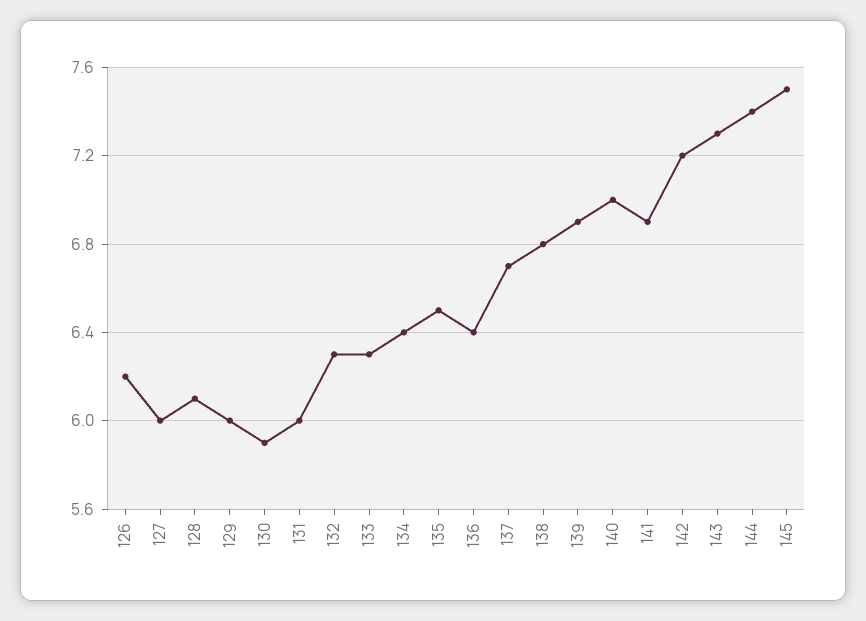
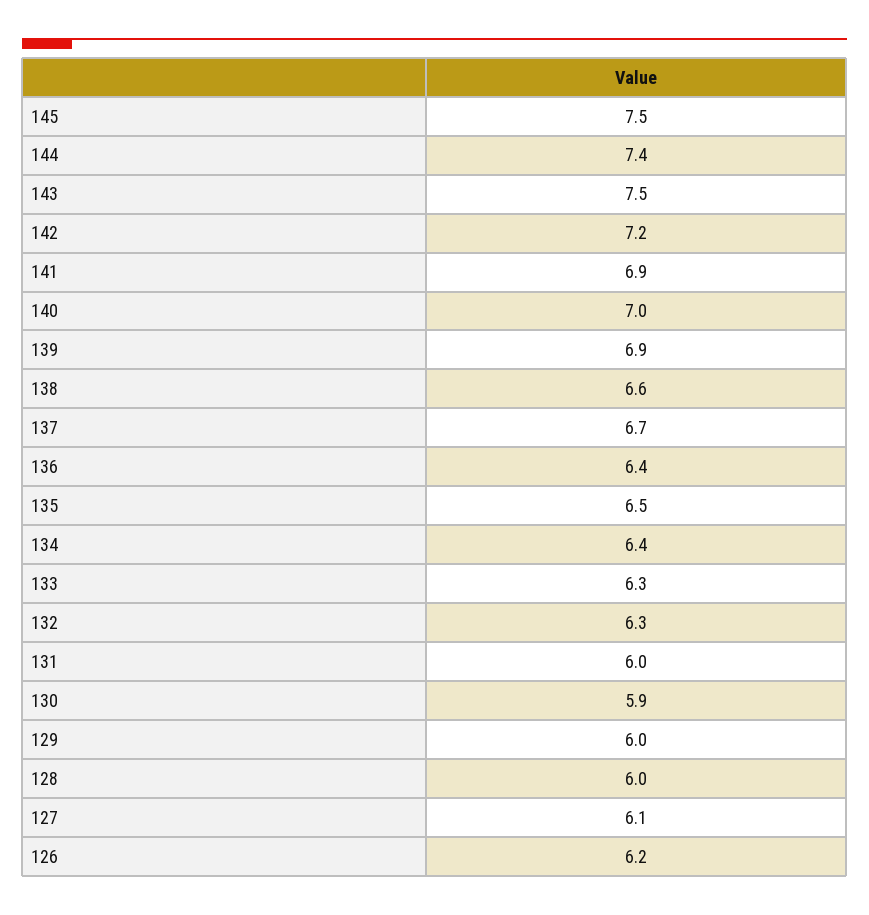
  {
    "126": 6.2,
-   "127": 6,
+   "127": 6.1,
-   "128": 6.1,
+   "128": 6,
    "129": 6,
    "130": 5.9,
    "131": 6,
    "132": 6.3,
    "133": 6.3,
    "134": 6.4,
    "135": 6.5,
    "136": 6.4,
    "137": 6.7,
-   "138": 6.8,
+   "138": 6.6,
    "139": 6.9,
    "140": 7,
    "141": 6.9,
    "142": 7.2,
-   "143": 7.3,
+   "143": 7.5,
    "144": 7.4,
    "145": 7.5
  }

